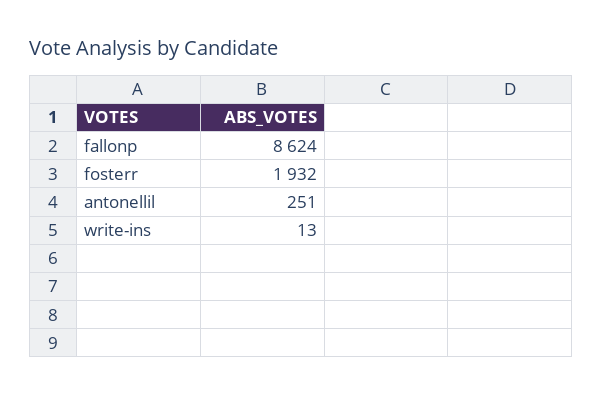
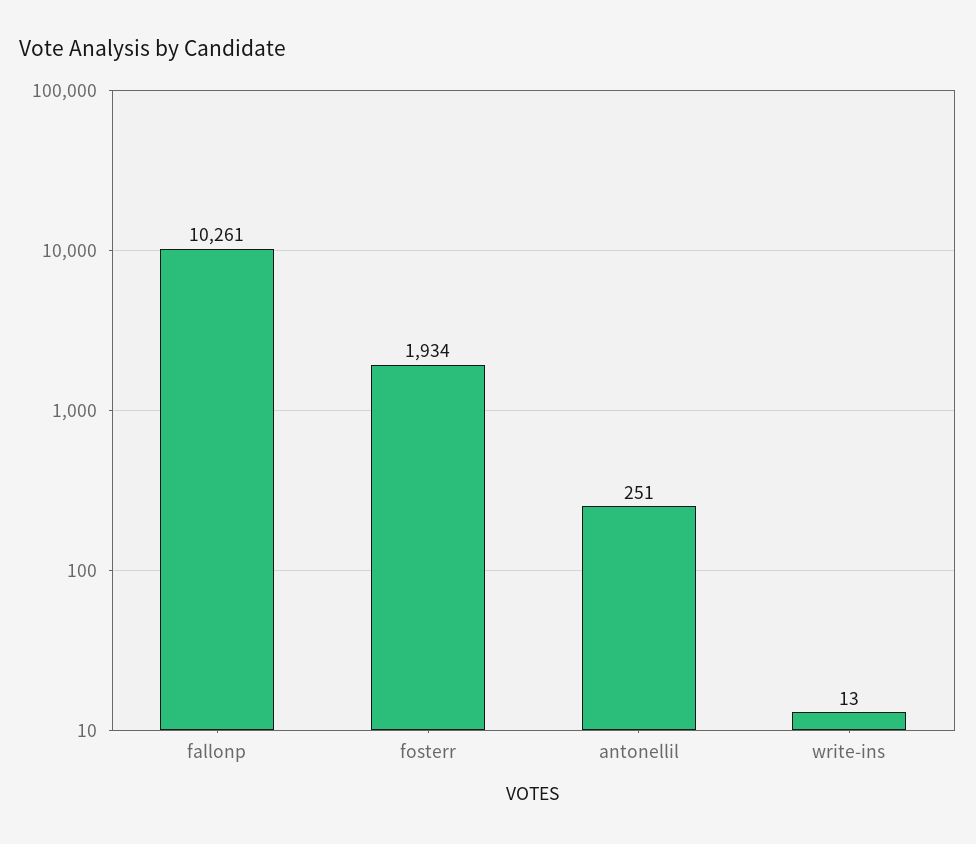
  {
-   "fallonp": 8624,
+   "fallonp": 10261,
-   "fosterr": 1932,
+   "fosterr": 1934,
    "antonellil": 251,
    "write-ins": 13
  }

